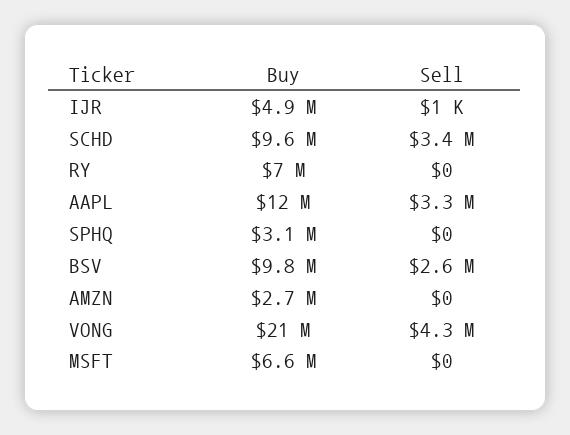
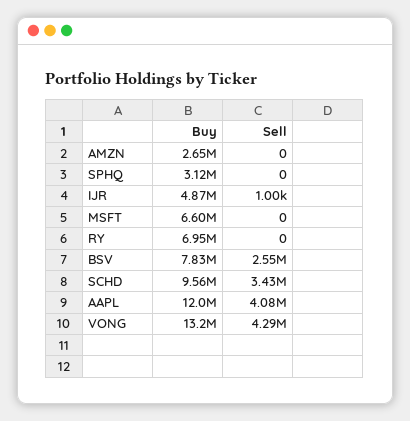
  {
    "Buy": {
      "IJR": 4870000,
      "SCHD": 9560000,
      "RY": 6950000,
      "AAPL": 12000000,
      "SPHQ": 3120000,
-     "BSV": 9800000,
+     "BSV": 7830000,
      "AMZN": 2650000,
-     "VONG": 21000000,
+     "VONG": 13200000,
      "MSFT": 6600000
    },
    "Sell": {
      "IJR": 1000,
      "SCHD": 3430000,
      "RY": 0,
-     "AAPL": 3300000,
+     "AAPL": 4080000,
      "SPHQ": 0,
      "BSV": 2550000,
      "AMZN": 0,
      "VONG": 4290000,
      "MSFT": 0
    }
  }

